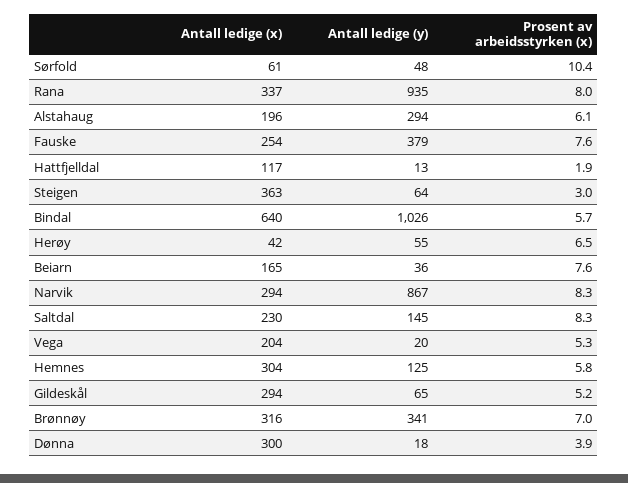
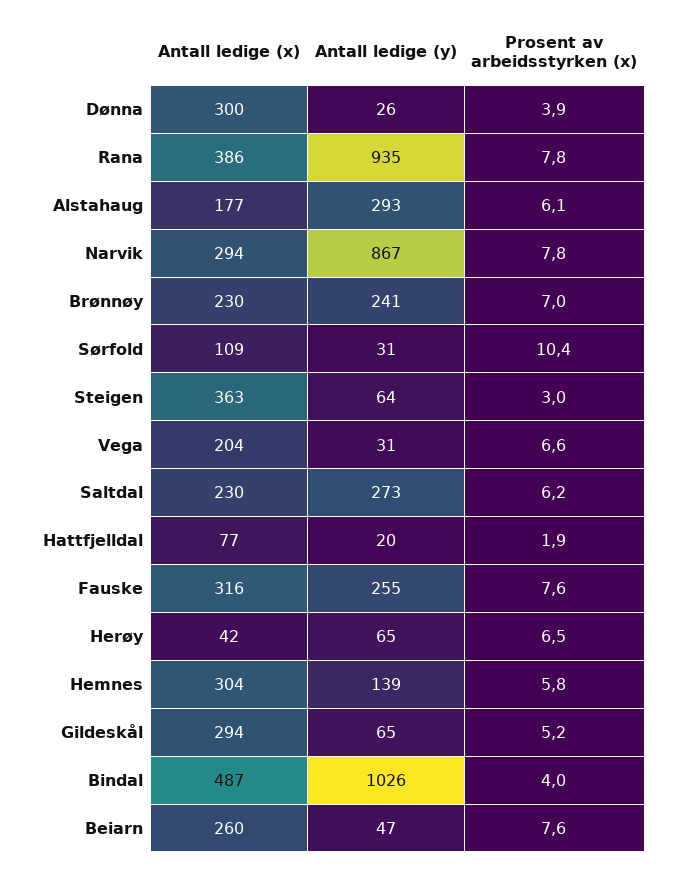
  {
    "Antall ledige (x)": {
-     "Sørfold": 61,
+     "Sørfold": 109,
-     "Rana": 337,
+     "Rana": 386,
-     "Alstahaug": 196,
+     "Alstahaug": 177,
-     "Fauske": 254,
+     "Fauske": 316,
-     "Hattfjelldal": 117,
+     "Hattfjelldal": 77,
      "Steigen": 363,
-     "Bindal": 640,
+     "Bindal": 487,
      "Herøy": 42,
-     "Beiarn": 165,
+     "Beiarn": 260,
      "Narvik": 294,
      "Saltdal": 230,
      "Vega": 204,
      "Hemnes": 304,
      "Gildeskål": 294,
-     "Brønnøy": 316,
+     "Brønnøy": 230,
      "Dønna": 300
    },
    "Antall ledige (y)": {
-     "Sørfold": 48,
+     "Sørfold": 31,
      "Rana": 935,
-     "Alstahaug": 294,
+     "Alstahaug": 293,
-     "Fauske": 379,
+     "Fauske": 255,
-     "Hattfjelldal": 13,
+     "Hattfjelldal": 20,
      "Steigen": 64,
      "Bindal": 1026,
-     "Herøy": 55,
+     "Herøy": 65,
-     "Beiarn": 36,
+     "Beiarn": 47,
      "Narvik": 867,
-     "Saltdal": 145,
+     "Saltdal": 273,
-     "Vega": 20,
+     "Vega": 31,
-     "Hemnes": 125,
+     "Hemnes": 139,
      "Gildeskål": 65,
-     "Brønnøy": 341,
+     "Brønnøy": 241,
-     "Dønna": 18
+     "Dønna": 26
    },
    "Prosent av arbeidsstyrken (x)": {
      "Sørfold": 10.4,
-     "Rana": 8,
+     "Rana": 7.8,
      "Alstahaug": 6.1,
      "Fauske": 7.6,
      "Hattfjelldal": 1.9,
      "Steigen": 3,
-     "Bindal": 5.7,
+     "Bindal": 4,
      "Herøy": 6.5,
      "Beiarn": 7.6,
-     "Narvik": 8.3,
+     "Narvik": 7.8,
-     "Saltdal": 8.3,
+     "Saltdal": 6.2,
-     "Vega": 5.3,
+     "Vega": 6.6,
      "Hemnes": 5.8,
      "Gildeskål": 5.2,
      "Brønnøy": 7,
      "Dønna": 3.9
    }
  }

